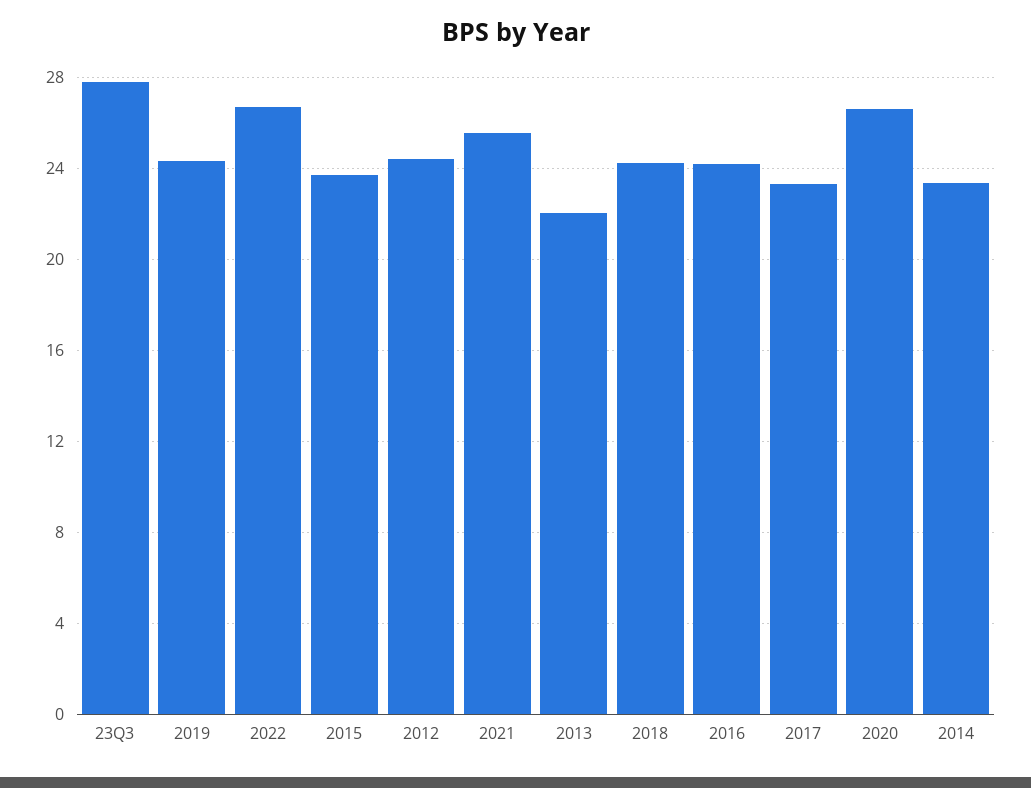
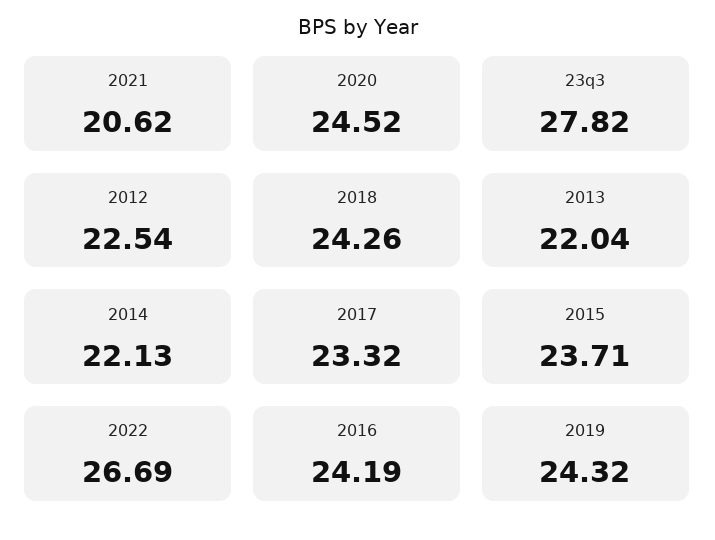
  {
    "23Q3": 27.82,
    "2019": 24.32,
    "2022": 26.69,
    "2015": 23.71,
-   "2012": 24.5,
+   "2012": 22.54,
-   "2021": 25.5,
+   "2021": 20.62,
    "2013": 22.04,
    "2018": 24.26,
    "2016": 24.19,
    "2017": 23.32,
-   "2020": 26.5,
+   "2020": 24.52,
-   "2014": 23.5
+   "2014": 22.13
  }

